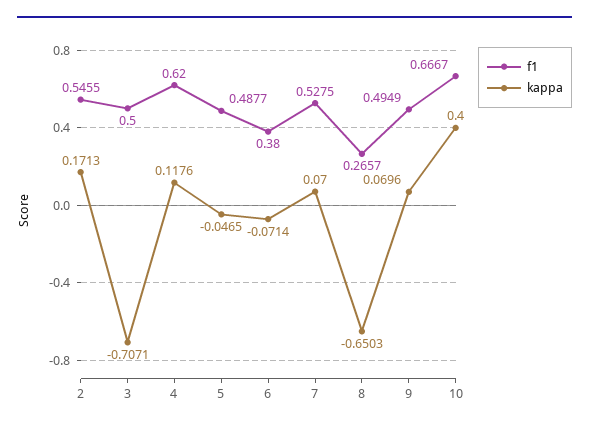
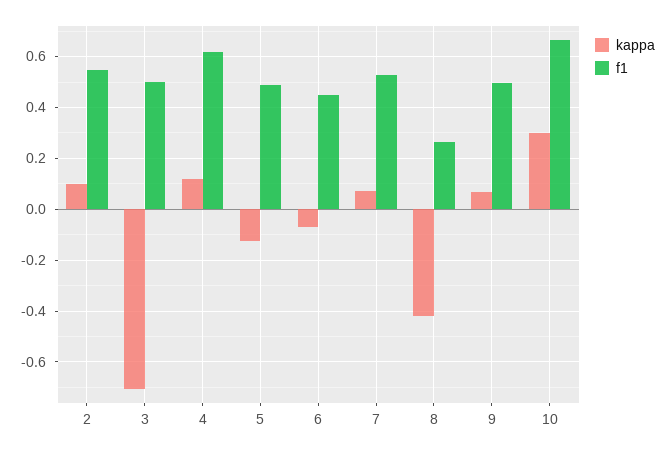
  {
    "f1": {
      "2": 0.5455,
      "3": 0.5,
      "4": 0.62,
      "5": 0.4877,
-     "6": 0.38,
+     "6": 0.45,
      "7": 0.5275,
      "8": 0.2657,
      "9": 0.4949,
      "10": 0.6667
    },
    "kappa": {
-     "2": 0.1713,
+     "2": 0.1,
      "3": -0.7071,
      "4": 0.1176,
-     "5": -0.0465,
+     "5": -0.125,
      "6": -0.0714,
      "7": 0.07,
-     "8": -0.6503,
+     "8": -0.425,
      "9": 0.0696,
-     "10": 0.4
+     "10": 0.3
    }
  }

